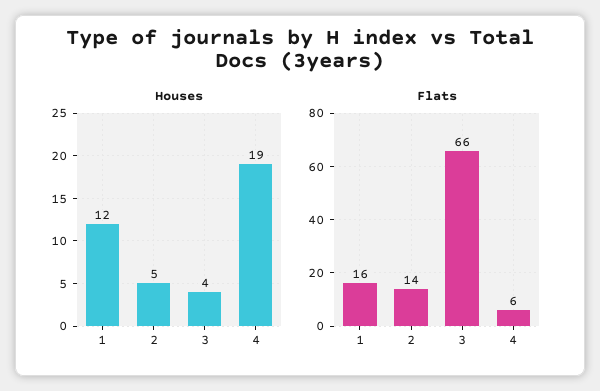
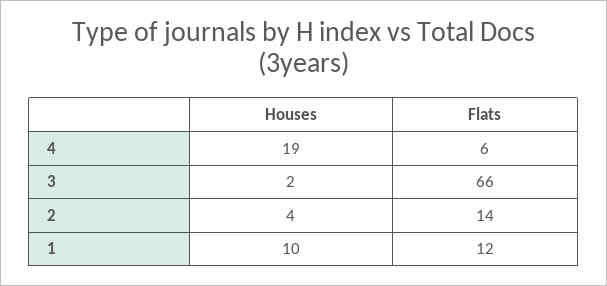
  {
    "Houses": {
-     "1": 12,
+     "1": 10,
-     "2": 5,
+     "2": 4,
-     "3": 4,
+     "3": 2,
      "4": 19
    },
    "Flats": {
-     "1": 16,
+     "1": 12,
      "2": 14,
      "3": 66,
      "4": 6
    }
  }

